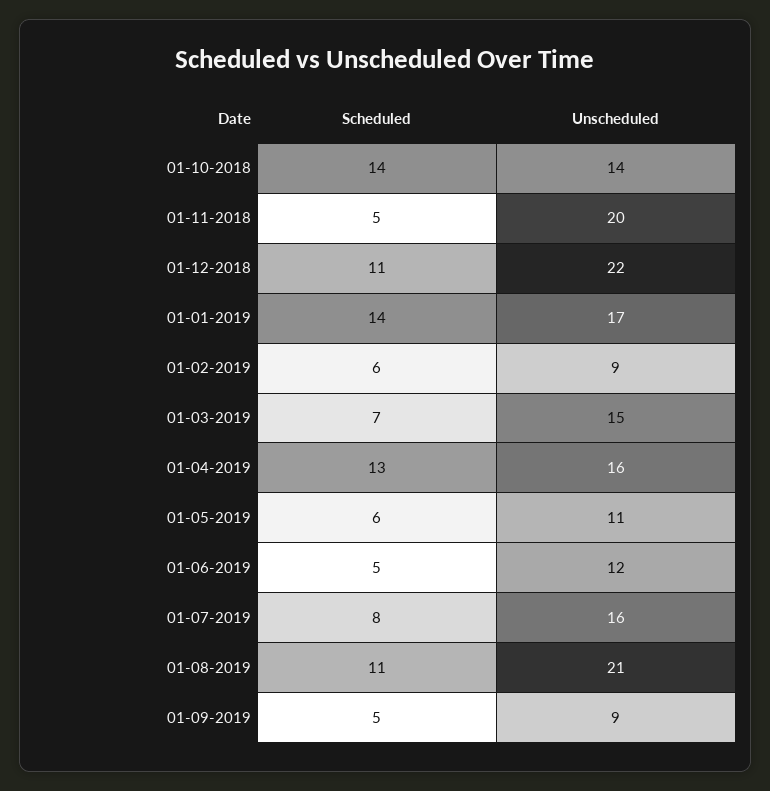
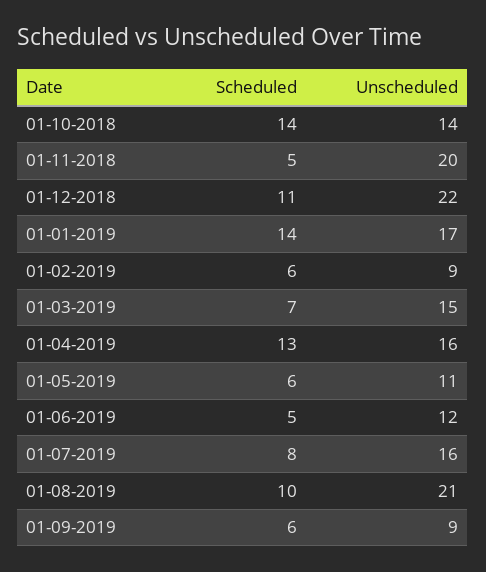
  {
    "Scheduled": {
      "01-10-2018": 14,
      "01-11-2018": 5,
      "01-12-2018": 11,
      "01-01-2019": 14,
      "01-02-2019": 6,
      "01-03-2019": 7,
      "01-04-2019": 13,
      "01-05-2019": 6,
      "01-06-2019": 5,
      "01-07-2019": 8,
-     "01-08-2019": 11,
+     "01-08-2019": 10,
-     "01-09-2019": 5
+     "01-09-2019": 6
    },
    "Unscheduled": {
      "01-10-2018": 14,
      "01-11-2018": 20,
      "01-12-2018": 22,
      "01-01-2019": 17,
      "01-02-2019": 9,
      "01-03-2019": 15,
      "01-04-2019": 16,
      "01-05-2019": 11,
      "01-06-2019": 12,
      "01-07-2019": 16,
      "01-08-2019": 21,
      "01-09-2019": 9
    }
  }

